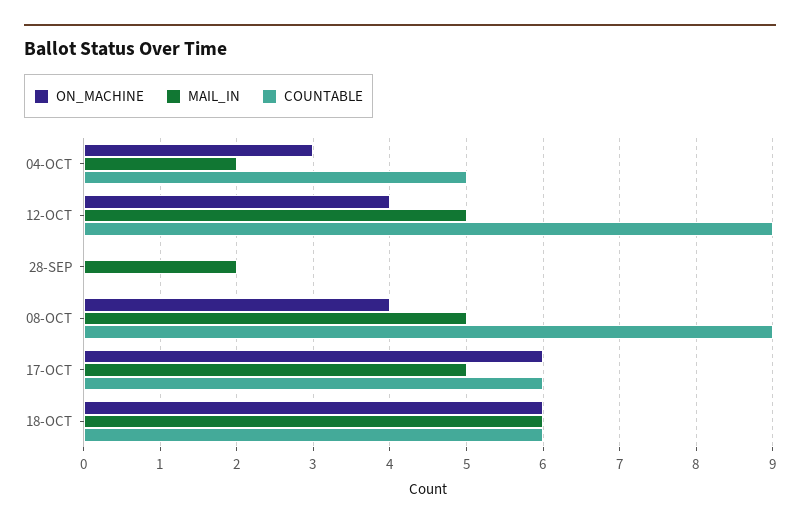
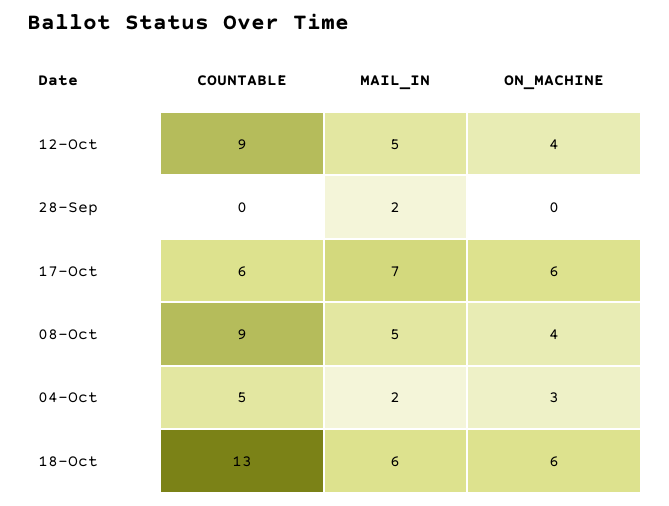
  {
    "ON_MACHINE": {
      "04-OCT": 3,
      "12-OCT": 4,
      "28-SEP": 0,
      "08-OCT": 4,
      "17-OCT": 6,
      "18-OCT": 6
    },
    "MAIL_IN": {
      "04-OCT": 2,
      "12-OCT": 5,
      "28-SEP": 2,
      "08-OCT": 5,
-     "17-OCT": 5,
+     "17-OCT": 7,
      "18-OCT": 6
    },
    "COUNTABLE": {
      "04-OCT": 5,
      "12-OCT": 9,
      "28-SEP": 0,
      "08-OCT": 9,
      "17-OCT": 6,
-     "18-OCT": 6
+     "18-OCT": 13
    }
  }

